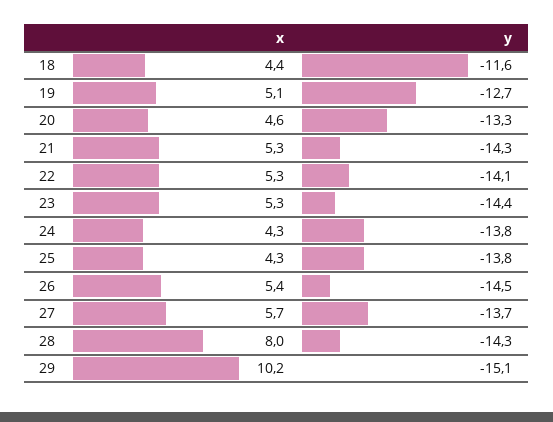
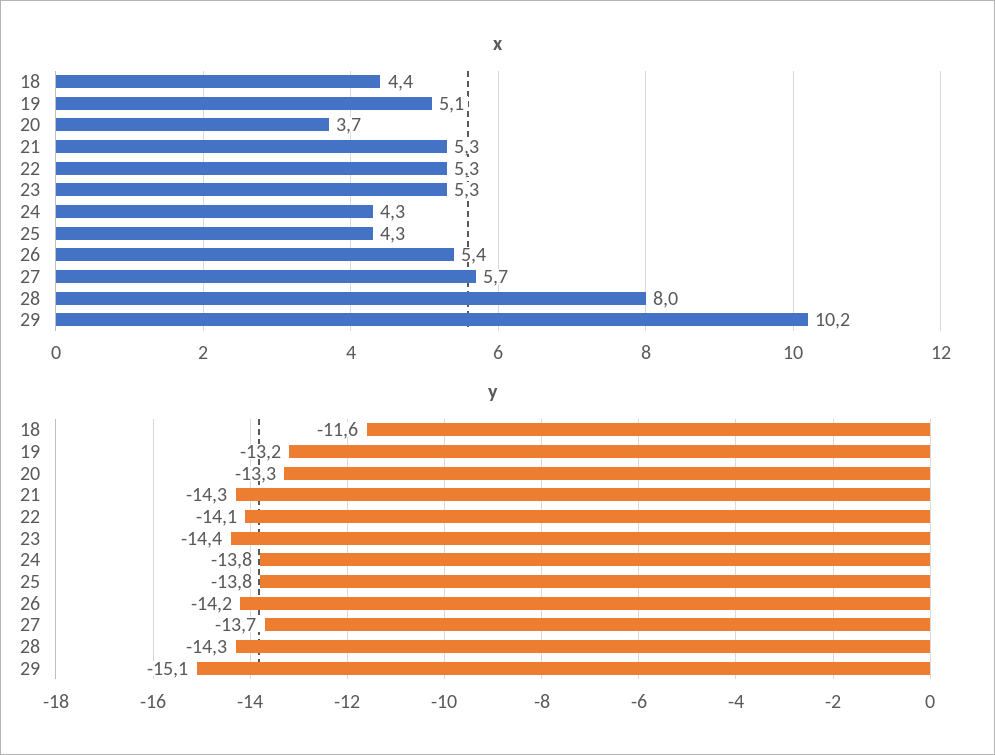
  {
    "x": {
      "18": 4.4,
      "19": 5.1,
-     "20": 4.6,
+     "20": 3.7,
      "21": 5.3,
      "22": 5.3,
      "23": 5.3,
      "24": 4.3,
      "25": 4.3,
      "26": 5.4,
      "27": 5.7,
      "28": 8,
      "29": 10.2
    },
    "y": {
      "18": -11.6,
-     "19": -12.7,
+     "19": -13.2,
      "20": -13.3,
      "21": -14.3,
      "22": -14.1,
      "23": -14.4,
      "24": -13.8,
      "25": -13.8,
-     "26": -14.5,
+     "26": -14.2,
      "27": -13.7,
      "28": -14.3,
      "29": -15.1
    }
  }

